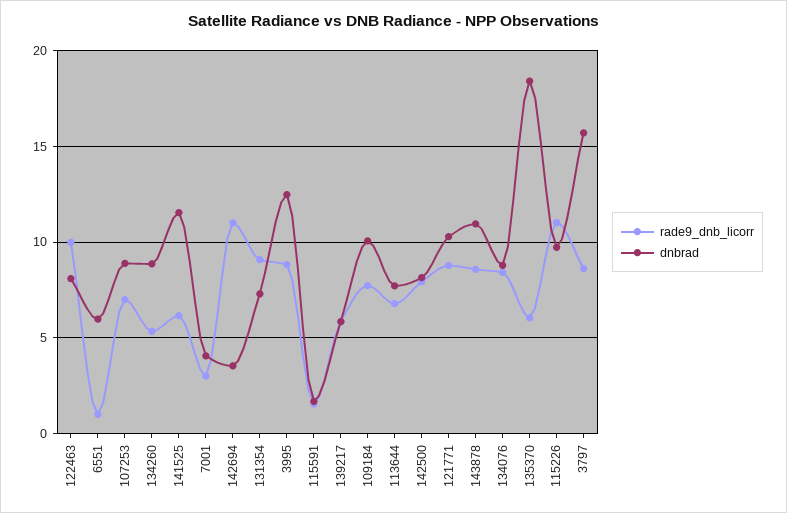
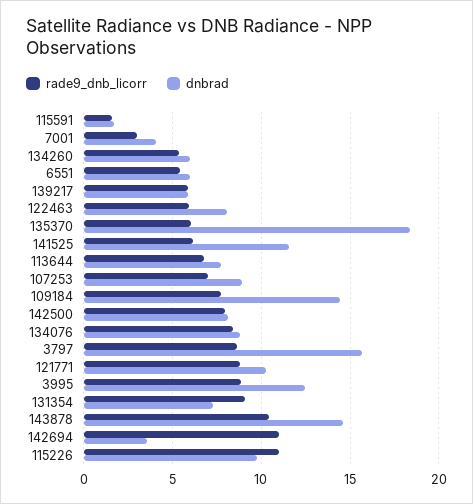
  {
    "rade9_dnb_licorr": {
-     "122463": 10,
+     "122463": 6,
-     "6551": 1,
+     "6551": 5.5,
      "107253": 7,
      "134260": 5.5,
      "141525": 6,
      "7001": 3,
      "142694": 11,
      "131354": 9,
      "3995": 9,
      "115591": 1.5,
      "139217": 6,
      "109184": 7.5,
      "113644": 7,
      "142500": 8,
      "121771": 9,
-     "143878": 8.5,
+     "143878": 10.5,
      "134076": 8.5,
      "135370": 6,
      "115226": 11,
      "3797": 8.5
    },
    "dnbrad": {
      "122463": 8,
      "6551": 6,
      "107253": 9,
-     "134260": 9,
+     "134260": 6,
      "141525": 11.5,
      "7001": 4,
      "142694": 3.5,
      "131354": 7.5,
      "3995": 12.5,
      "115591": 1.5,
      "139217": 6,
-     "109184": 10,
+     "109184": 14.5,
      "113644": 7.5,
      "142500": 8,
      "121771": 10.5,
-     "143878": 11,
+     "143878": 14.5,
      "134076": 9,
      "135370": 18.5,
      "115226": 9.5,
      "3797": 15.5
    }
  }

